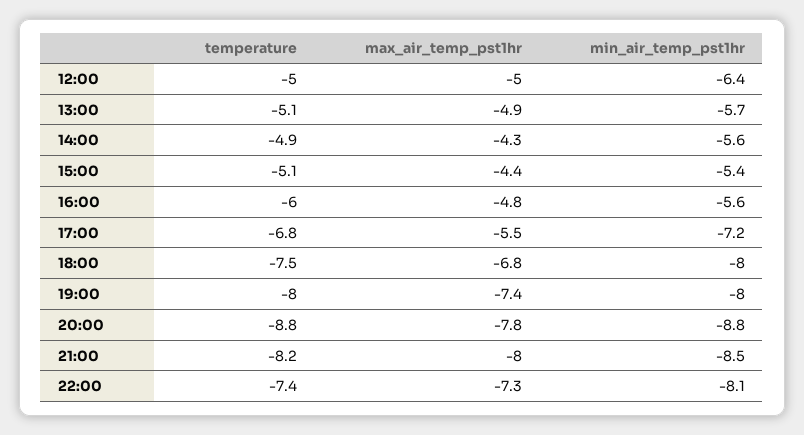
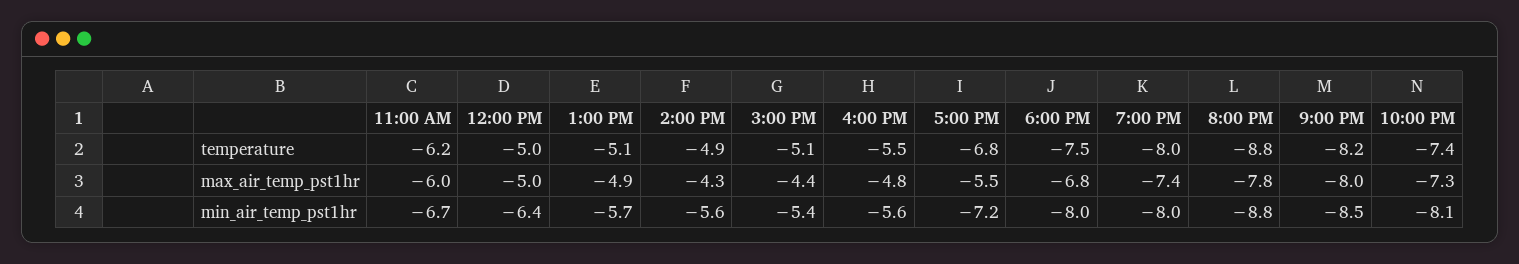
  {
    "temperature": {
      "12:00": -5,
      "13:00": -5.1,
      "14:00": -4.9,
      "15:00": -5.1,
-     "16:00": -6,
+     "16:00": -5.5,
      "17:00": -6.8,
      "18:00": -7.5,
      "19:00": -8,
      "20:00": -8.8,
      "21:00": -8.2,
-     "22:00": -7.4
+     "22:00": -7.4,
+     "11:00 AM": -6.2
    },
    "max_air_temp_pst1hr": {
      "12:00": -5,
      "13:00": -4.9,
      "14:00": -4.3,
      "15:00": -4.4,
      "16:00": -4.8,
      "17:00": -5.5,
      "18:00": -6.8,
      "19:00": -7.4,
      "20:00": -7.8,
      "21:00": -8,
-     "22:00": -7.3
+     "22:00": -7.3,
+     "11:00 AM": -6
    },
    "min_air_temp_pst1hr": {
      "12:00": -6.4,
      "13:00": -5.7,
      "14:00": -5.6,
      "15:00": -5.4,
      "16:00": -5.6,
      "17:00": -7.2,
      "18:00": -8,
      "19:00": -8,
      "20:00": -8.8,
      "21:00": -8.5,
-     "22:00": -8.1
+     "22:00": -8.1,
+     "11:00 AM": -6.7
    }
  }

